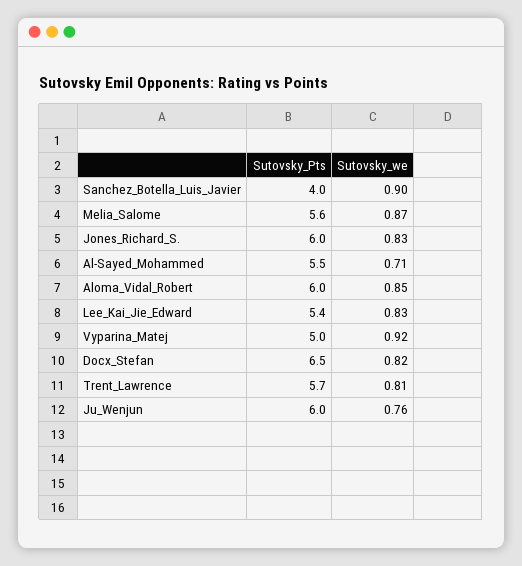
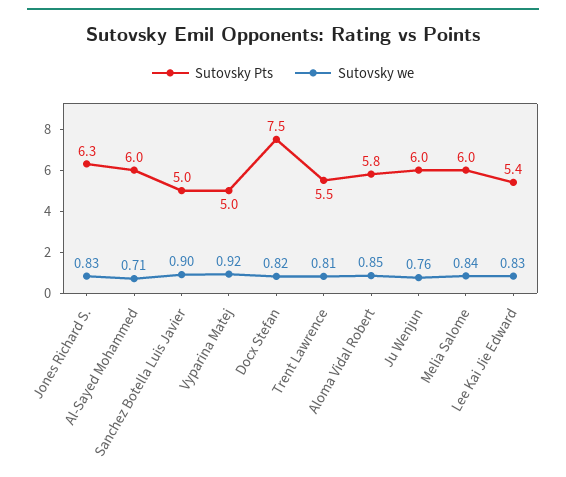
  {
    "Sutovsky_Pts": {
-     "Sanchez_Botella_Luis_Javier": 4,
+     "Sanchez_Botella_Luis_Javier": 5,
-     "Melia_Salome": 5.6,
+     "Melia_Salome": 6,
-     "Jones_Richard_S.": 6,
+     "Jones_Richard_S.": 6.3,
-     "Al-Sayed_Mohammed": 5.5,
+     "Al-Sayed_Mohammed": 6,
-     "Aloma_Vidal_Robert": 6,
+     "Aloma_Vidal_Robert": 5.8,
      "Lee_Kai_Jie_Edward": 5.4,
      "Vyparina_Matej": 5,
-     "Docx_Stefan": 6.5,
+     "Docx_Stefan": 7.5,
-     "Trent_Lawrence": 5.7,
+     "Trent_Lawrence": 5.5,
      "Ju_Wenjun": 6
    },
    "Sutovsky_we": {
      "Sanchez_Botella_Luis_Javier": 0.9,
-     "Melia_Salome": 0.87,
+     "Melia_Salome": 0.84,
      "Jones_Richard_S.": 0.83,
      "Al-Sayed_Mohammed": 0.71,
      "Aloma_Vidal_Robert": 0.85,
      "Lee_Kai_Jie_Edward": 0.83,
      "Vyparina_Matej": 0.92,
      "Docx_Stefan": 0.82,
      "Trent_Lawrence": 0.81,
      "Ju_Wenjun": 0.76
    }
  }

